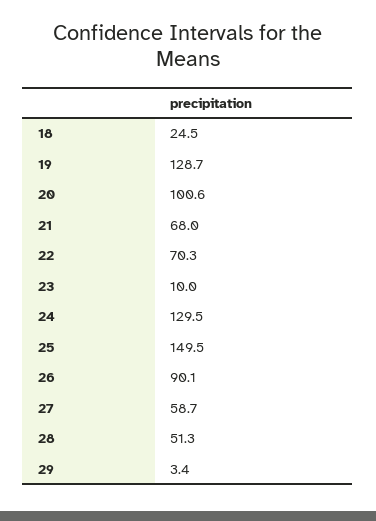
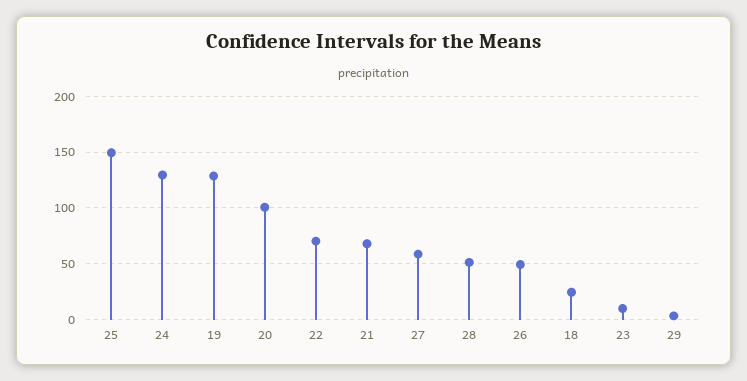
  {
    "18": 24.5,
    "19": 128.7,
    "20": 100.6,
    "21": 68,
    "22": 70.3,
    "23": 10,
    "24": 129.5,
    "25": 149.5,
-   "26": 90.1,
+   "26": 50,
    "27": 58.7,
    "28": 51.3,
    "29": 3.4
  }

